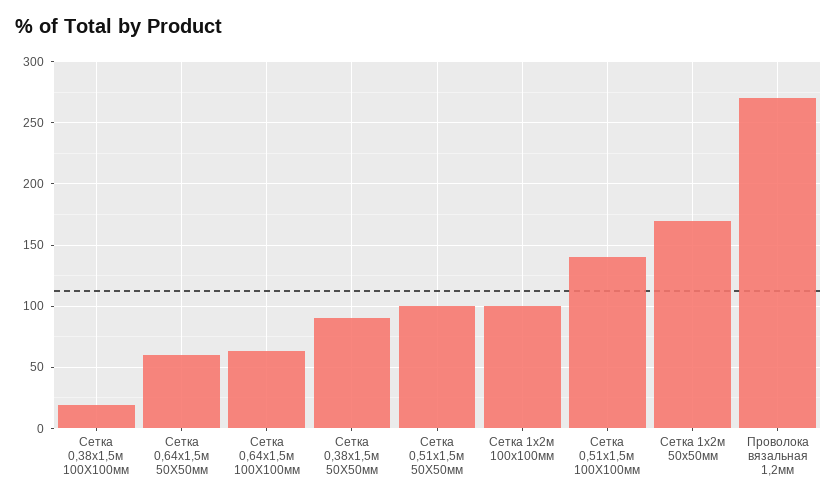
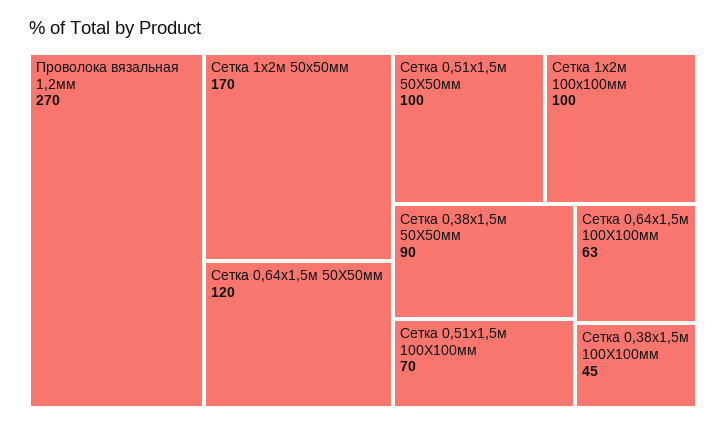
  {
-   "Сетка 0,38х1,5м 100Х100мм": 20,
+   "Сетка 0,38х1,5м 100Х100мм": 45,
-   "Сетка 0,64х1,5м 50Х50мм": 60,
+   "Сетка 0,64х1,5м 50Х50мм": 120,
    "Сетка 0,64х1,5м 100Х100мм": 63,
    "Сетка 0,38х1,5м 50Х50мм": 90,
    "Сетка 0,51х1,5м 50Х50мм": 100,
    "Сетка 1х2м 100х100мм": 100,
-   "Сетка 0,51х1,5м 100Х100мм": 140,
+   "Сетка 0,51х1,5м 100Х100мм": 70,
    "Сетка 1х2м 50х50мм": 170,
    "Проволока вязальная 1,2мм": 270
  }

